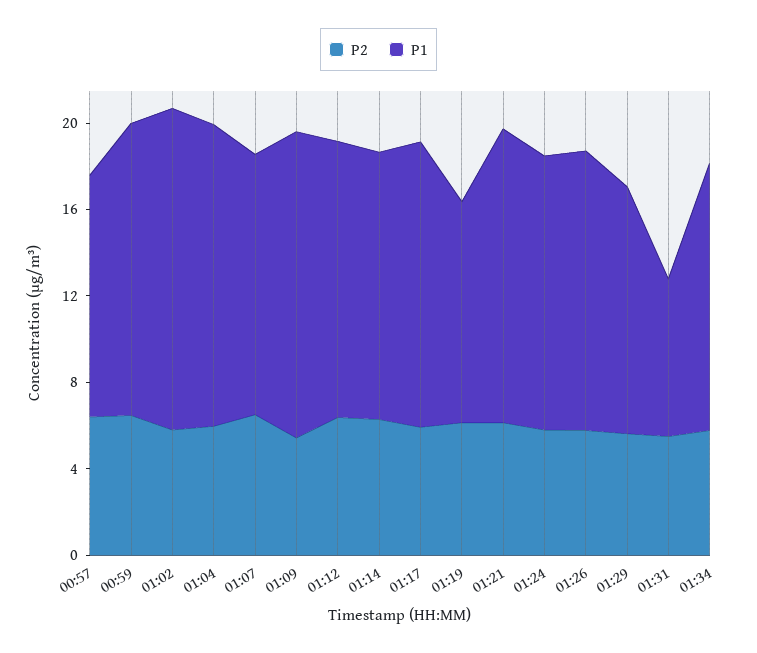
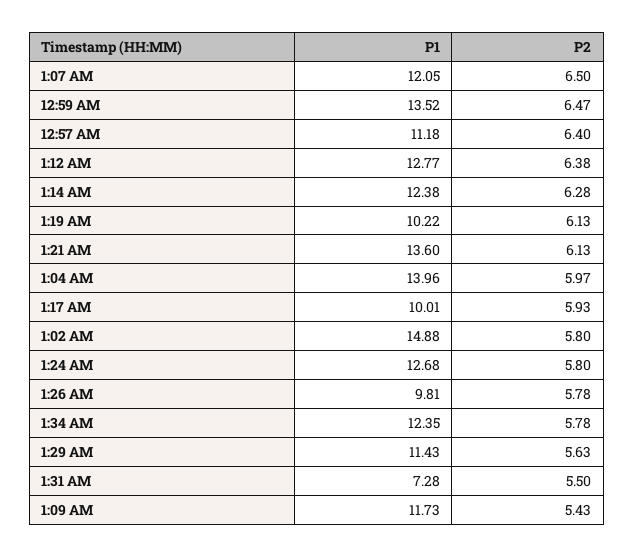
  {
    "P2": {
      "00:57": 6.4,
      "00:59": 6.47,
      "01:02": 5.8,
      "01:04": 5.97,
      "01:07": 6.5,
      "01:09": 5.43,
      "01:12": 6.38,
      "01:14": 6.28,
      "01:17": 5.93,
      "01:19": 6.13,
      "01:21": 6.13,
      "01:24": 5.8,
      "01:26": 5.78,
      "01:29": 5.63,
      "01:31": 5.5,
      "01:34": 5.78
    },
    "P1": {
      "00:57": 11.18,
      "00:59": 13.52,
      "01:02": 14.88,
      "01:04": 13.96,
      "01:07": 12.05,
-     "01:09": 14,
+     "01:09": 11.73,
      "01:12": 12.77,
      "01:14": 12.38,
-     "01:17": 13,
+     "01:17": 10.01,
      "01:19": 10.22,
      "01:21": 13.6,
      "01:24": 12.68,
-     "01:26": 13,
+     "01:26": 9.81,
      "01:29": 11.43,
      "01:31": 7.28,
      "01:34": 12.35
    }
  }

